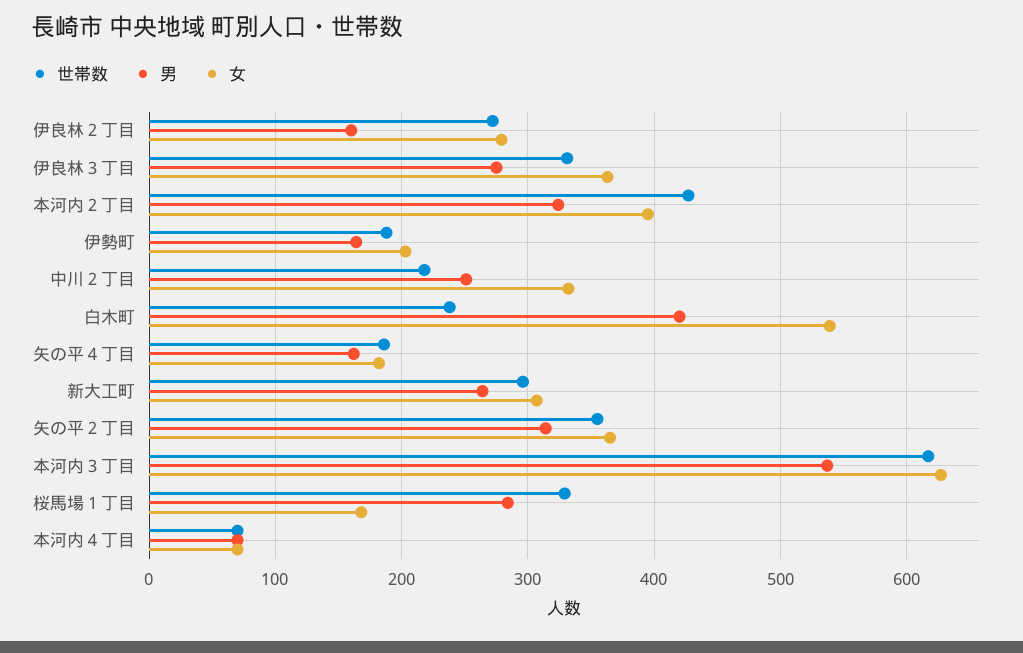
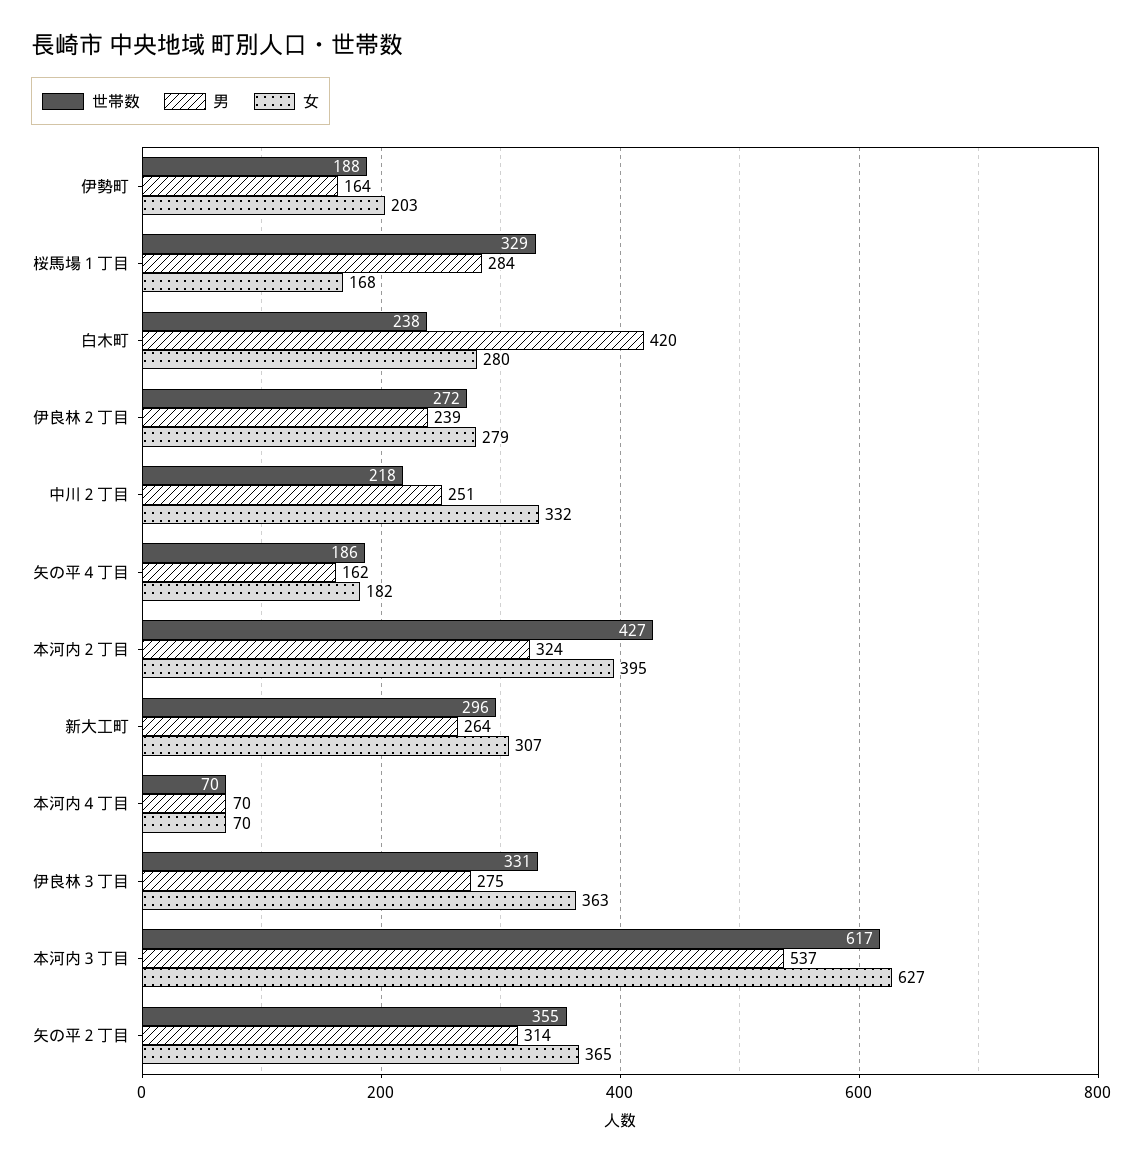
  {
    "世帯数": {
      "伊良林２丁目": 272,
      "伊良林３丁目": 331,
      "本河内２丁目": 427,
      "伊勢町": 188,
      "中川２丁目": 218,
      "白木町": 238,
      "矢の平４丁目": 186,
      "新大工町": 296,
      "矢の平２丁目": 355,
      "本河内３丁目": 617,
      "桜馬場１丁目": 329,
      "本河内４丁目": 70
    },
    "男": {
-     "伊良林２丁目": 160,
+     "伊良林２丁目": 239,
      "伊良林３丁目": 275,
      "本河内２丁目": 324,
      "伊勢町": 164,
      "中川２丁目": 251,
      "白木町": 420,
      "矢の平４丁目": 162,
      "新大工町": 264,
      "矢の平２丁目": 314,
      "本河内３丁目": 537,
      "桜馬場１丁目": 284,
      "本河内４丁目": 70
    },
    "女": {
      "伊良林２丁目": 279,
      "伊良林３丁目": 363,
      "本河内２丁目": 395,
      "伊勢町": 203,
      "中川２丁目": 332,
-     "白木町": 540,
+     "白木町": 280,
      "矢の平４丁目": 182,
      "新大工町": 307,
      "矢の平２丁目": 365,
      "本河内３丁目": 627,
      "桜馬場１丁目": 168,
      "本河内４丁目": 70
    }
  }

